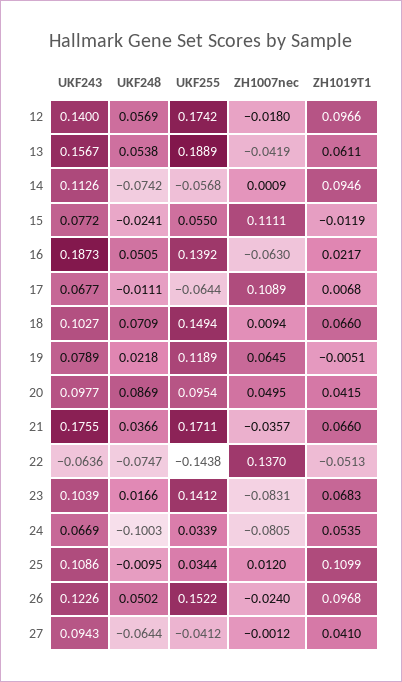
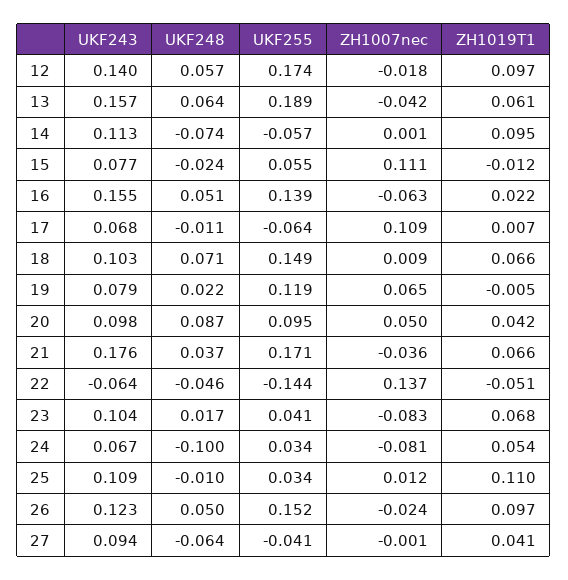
  {
    "UKF243": {
      "12": 0.14,
      "13": 0.1567,
      "14": 0.1126,
      "15": 0.0772,
-     "16": 0.1873,
+     "16": 0.155,
      "17": 0.0677,
      "18": 0.1027,
      "19": 0.0789,
      "20": 0.0977,
      "21": 0.1755,
      "22": -0.0636,
      "23": 0.1039,
      "24": 0.0669,
      "25": 0.1086,
      "26": 0.1226,
      "27": 0.0943
    },
    "UKF248": {
      "12": 0.0569,
-     "13": 0.0538,
+     "13": 0.064,
      "14": -0.0742,
      "15": -0.0241,
      "16": 0.0505,
      "17": -0.0111,
      "18": 0.0709,
      "19": 0.0218,
      "20": 0.0869,
      "21": 0.0366,
-     "22": -0.0747,
+     "22": -0.046,
      "23": 0.0166,
      "24": -0.1003,
      "25": -0.0095,
      "26": 0.0502,
      "27": -0.0644
    },
    "UKF255": {
      "12": 0.1742,
      "13": 0.1889,
      "14": -0.0568,
      "15": 0.055,
      "16": 0.1392,
      "17": -0.0644,
      "18": 0.1494,
      "19": 0.1189,
      "20": 0.0954,
      "21": 0.1711,
      "22": -0.1438,
-     "23": 0.1412,
+     "23": 0.041,
      "24": 0.0339,
      "25": 0.0344,
      "26": 0.1522,
      "27": -0.0412
    },
    "ZH1007nec": {
      "12": -0.018,
      "13": -0.0419,
      "14": 0.0009,
      "15": 0.1111,
      "16": -0.063,
      "17": 0.1089,
      "18": 0.0094,
      "19": 0.0645,
      "20": 0.0495,
      "21": -0.0357,
      "22": 0.137,
      "23": -0.0831,
      "24": -0.0805,
      "25": 0.012,
      "26": -0.024,
      "27": -0.0012
    },
    "ZH1019T1": {
      "12": 0.0966,
      "13": 0.0611,
      "14": 0.0946,
      "15": -0.0119,
      "16": 0.0217,
      "17": 0.0068,
      "18": 0.066,
      "19": -0.0051,
      "20": 0.0415,
      "21": 0.066,
      "22": -0.0513,
      "23": 0.0683,
      "24": 0.0535,
      "25": 0.1099,
      "26": 0.0968,
      "27": 0.041
    }
  }

